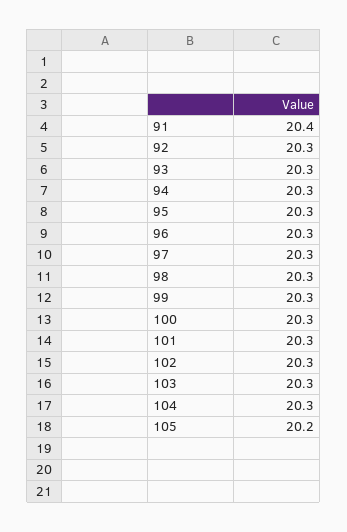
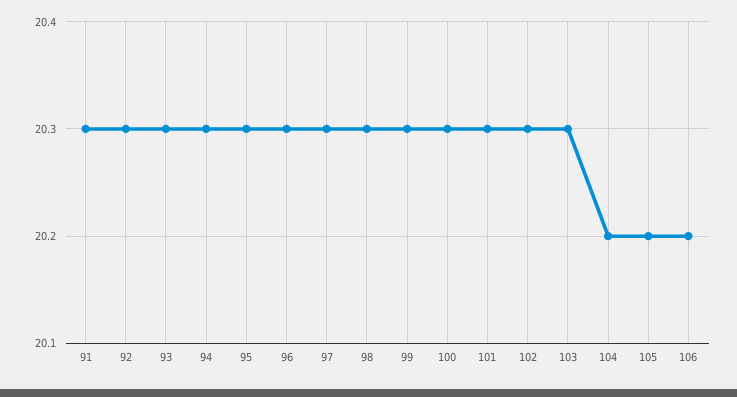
  {
-   "91": 20.4,
+   "91": 20.3,
    "92": 20.3,
    "93": 20.3,
    "94": 20.3,
    "95": 20.3,
    "96": 20.3,
    "97": 20.3,
    "98": 20.3,
    "99": 20.3,
    "100": 20.3,
    "101": 20.3,
    "102": 20.3,
    "103": 20.3,
-   "104": 20.3,
+   "104": 20.2,
-   "105": 20.2
+   "105": 20.2,
+   "106": 20.2
  }

